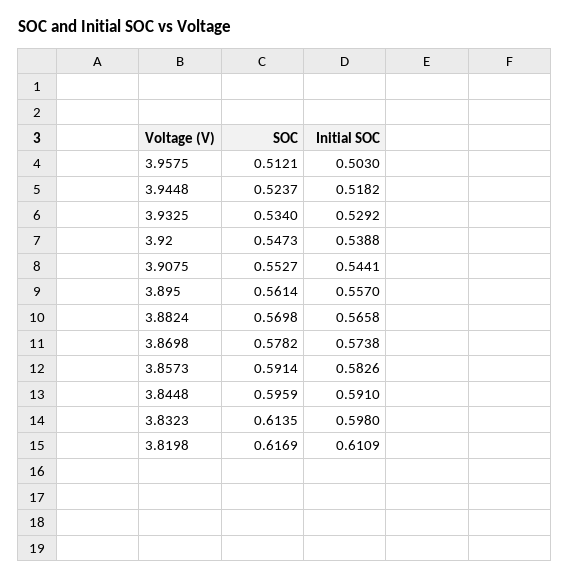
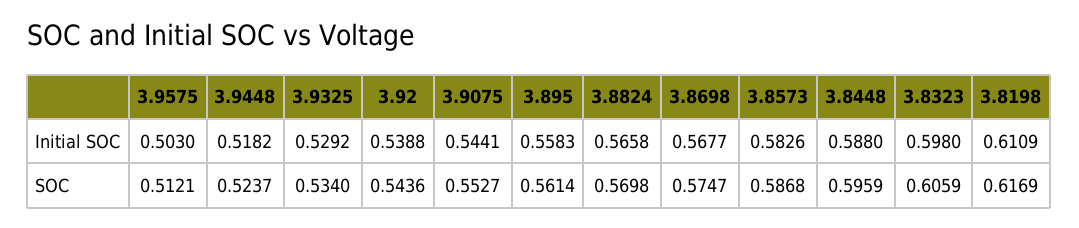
  {
    "SOC": {
      "3.9575": 0.5121,
      "3.9448": 0.5237,
      "3.9325": 0.534,
-     "3.92": 0.5473,
+     "3.92": 0.5436,
      "3.9075": 0.5527,
      "3.895": 0.5614,
      "3.8824": 0.5698,
-     "3.8698": 0.5782,
+     "3.8698": 0.5747,
-     "3.8573": 0.5914,
+     "3.8573": 0.5868,
      "3.8448": 0.5959,
-     "3.8323": 0.6135,
+     "3.8323": 0.6059,
      "3.8198": 0.6169
    },
    "Initial SOC": {
      "3.9575": 0.503,
      "3.9448": 0.5182,
      "3.9325": 0.5292,
      "3.92": 0.5388,
      "3.9075": 0.5441,
-     "3.895": 0.557,
+     "3.895": 0.5583,
      "3.8824": 0.5658,
-     "3.8698": 0.5738,
+     "3.8698": 0.5677,
      "3.8573": 0.5826,
-     "3.8448": 0.591,
+     "3.8448": 0.588,
      "3.8323": 0.598,
      "3.8198": 0.6109
    }
  }

